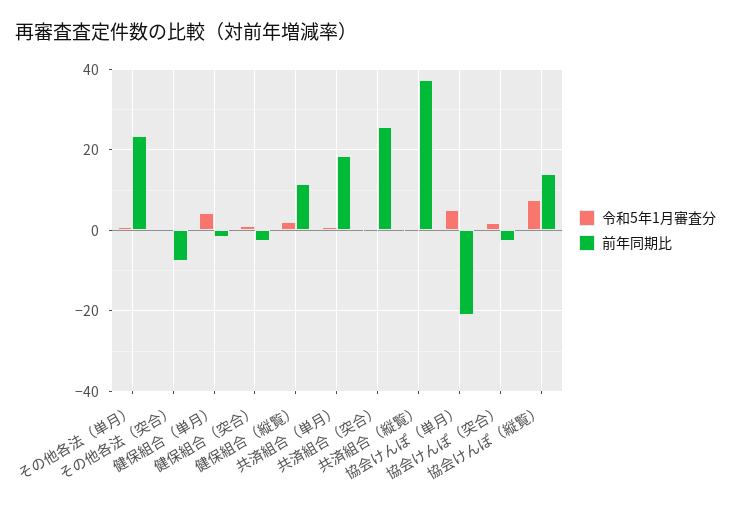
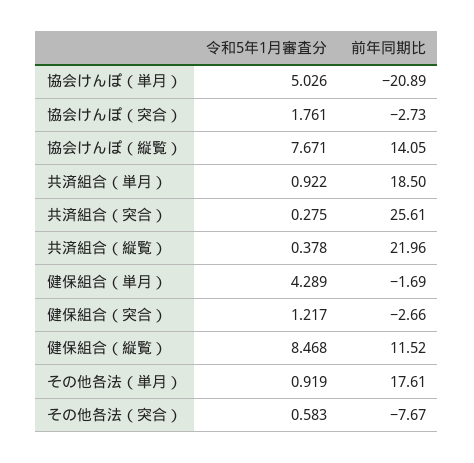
  {
    "令和5年1月審査分": {
      "その他各法（単月）": 0.919,
      "その他各法（突合）": 0.583,
      "健保組合（単月）": 4.289,
      "健保組合（突合）": 1.217,
-     "健保組合（縦覧）": 2,
+     "健保組合（縦覧）": 8.468,
      "共済組合（単月）": 0.922,
      "共済組合（突合）": 0.275,
      "共済組合（縦覧）": 0.378,
      "協会けんぽ（単月）": 5.026,
      "協会けんぽ（突合）": 1.761,
      "協会けんぽ（縦覧）": 7.671
    },
    "前年同期比": {
-     "その他各法（単月）": 24,
+     "その他各法（単月）": 17.61,
      "その他各法（突合）": -7.67,
      "健保組合（単月）": -1.69,
      "健保組合（突合）": -2.66,
      "健保組合（縦覧）": 11.52,
      "共済組合（単月）": 18.5,
      "共済組合（突合）": 25.61,
-     "共済組合（縦覧）": 38,
+     "共済組合（縦覧）": 21.96,
      "協会けんぽ（単月）": -20.89,
      "協会けんぽ（突合）": -2.73,
      "協会けんぽ（縦覧）": 14.05
    }
  }

